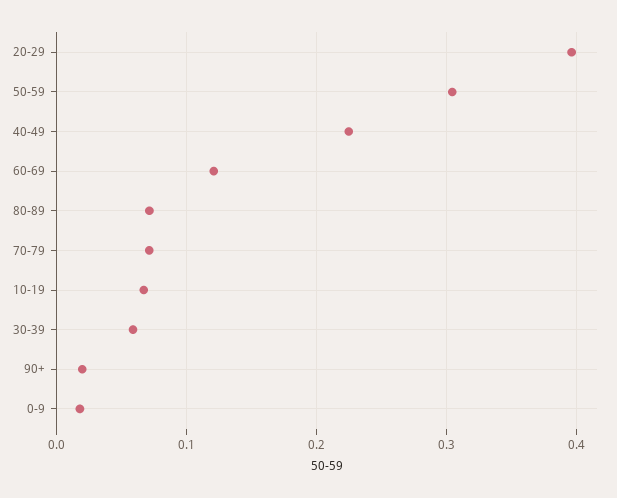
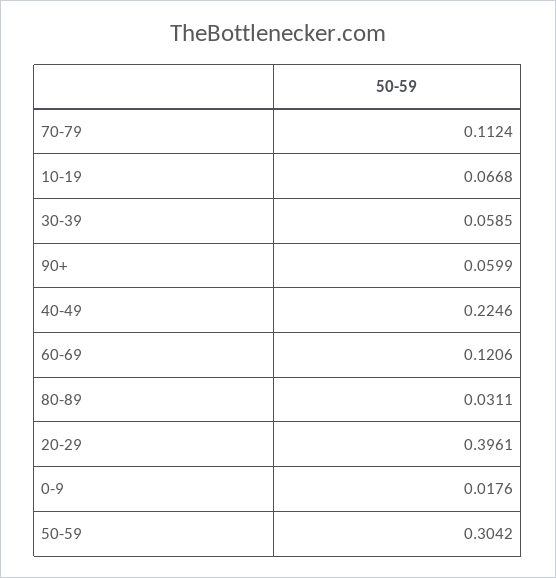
  {
    "20-29": 0.3961,
    "50-59": 0.3042,
    "40-49": 0.2246,
    "60-69": 0.1206,
-   "80-89": 0.07,
+   "80-89": 0.0311,
-   "70-79": 0.07,
+   "70-79": 0.1124,
    "10-19": 0.0668,
    "30-39": 0.0585,
-   "90+": 0.02,
+   "90+": 0.0599,
    "0-9": 0.0176
  }

